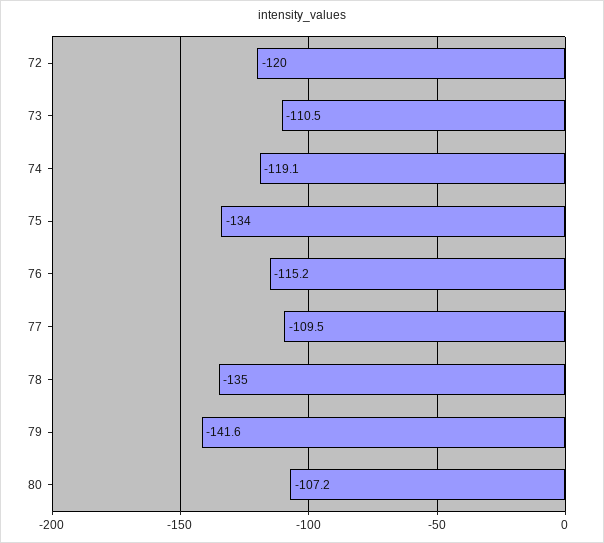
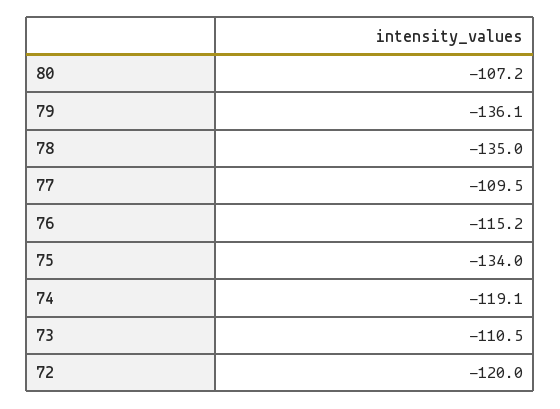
  {
    "72": -120,
    "73": -110.5,
    "74": -119.1,
    "75": -134,
    "76": -115.2,
    "77": -109.5,
    "78": -135,
-   "79": -141.6,
+   "79": -136.1,
    "80": -107.2
  }

